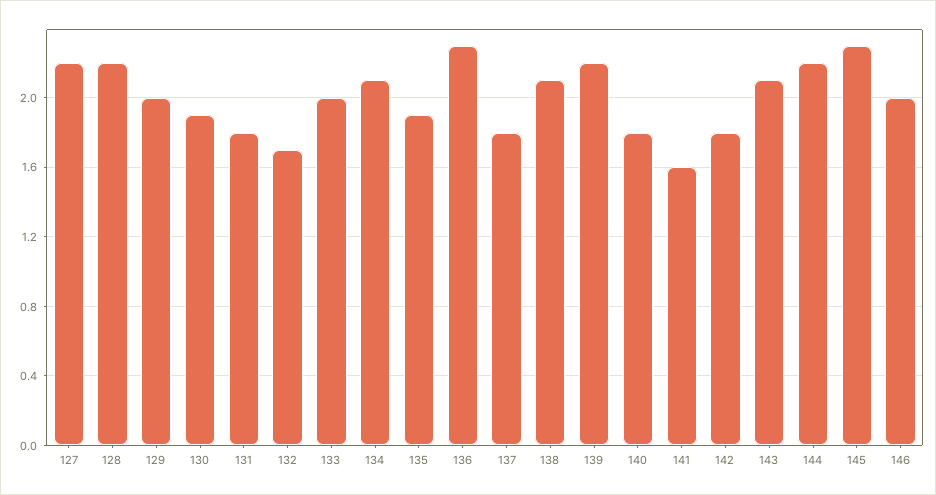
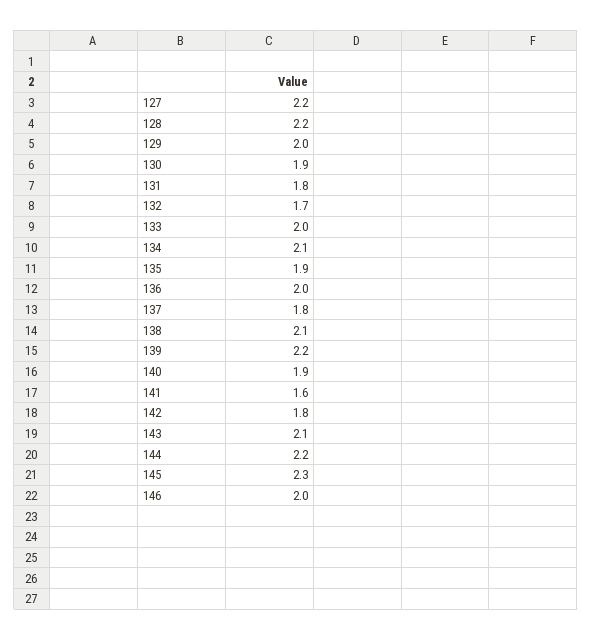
  {
    "127": 2.2,
    "128": 2.2,
    "129": 2,
    "130": 1.9,
    "131": 1.8,
    "132": 1.7,
    "133": 2,
    "134": 2.1,
    "135": 1.9,
-   "136": 2.3,
+   "136": 2,
    "137": 1.8,
    "138": 2.1,
    "139": 2.2,
-   "140": 1.8,
+   "140": 1.9,
    "141": 1.6,
    "142": 1.8,
    "143": 2.1,
    "144": 2.2,
    "145": 2.3,
    "146": 2
  }

